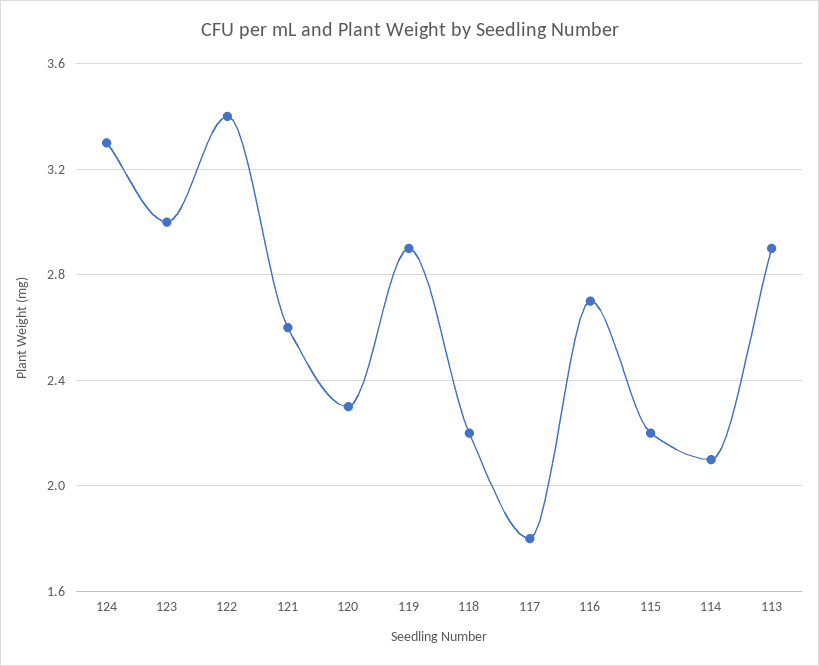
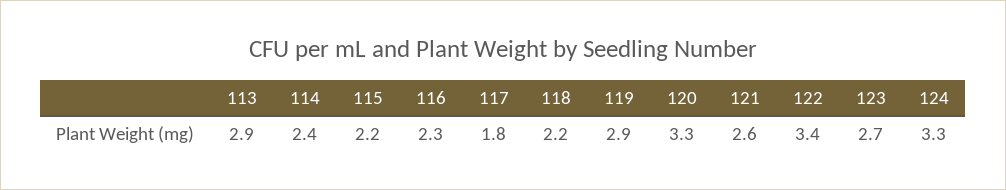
  {
    "124": 3.3,
-   "123": 3,
+   "123": 2.7,
    "122": 3.4,
    "121": 2.6,
-   "120": 2.3,
+   "120": 3.3,
    "119": 2.9,
    "118": 2.2,
    "117": 1.8,
-   "116": 2.7,
+   "116": 2.3,
    "115": 2.2,
-   "114": 2.1,
+   "114": 2.4,
    "113": 2.9
  }

